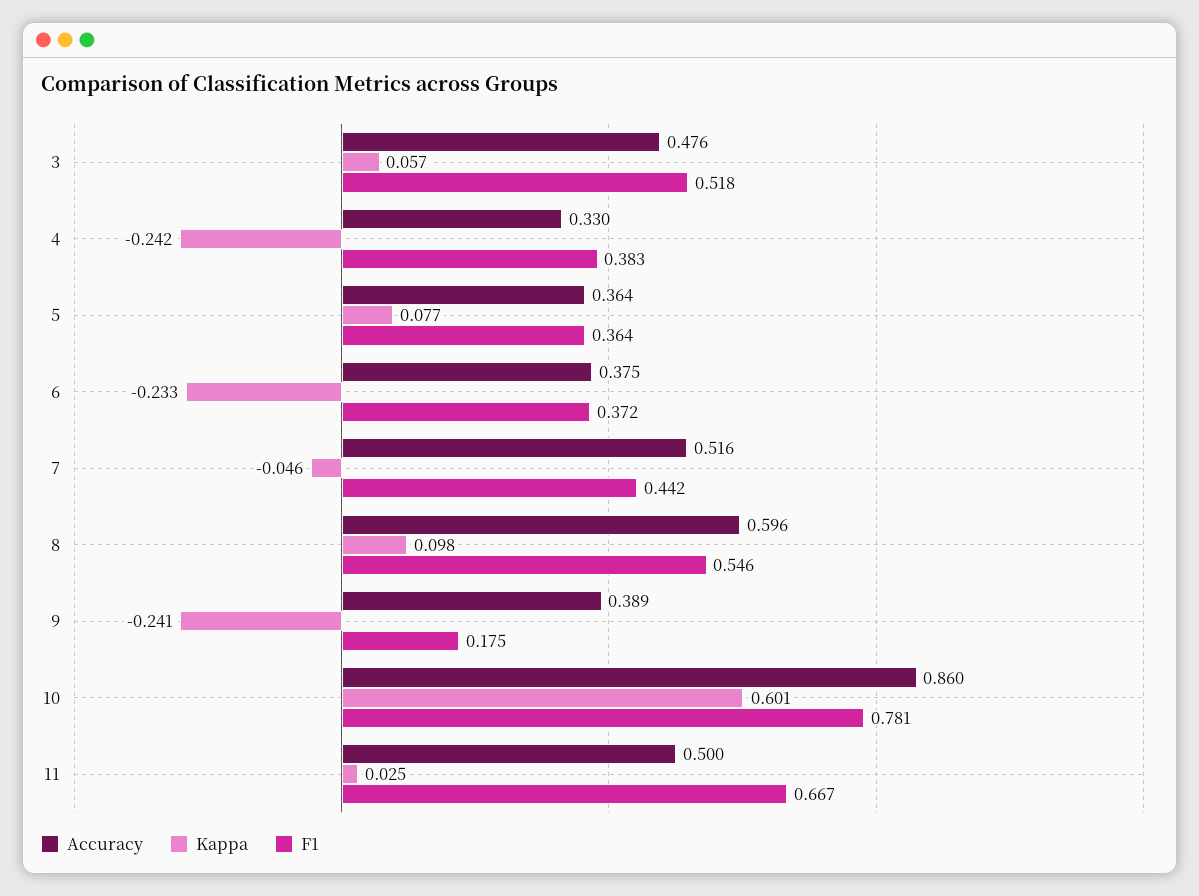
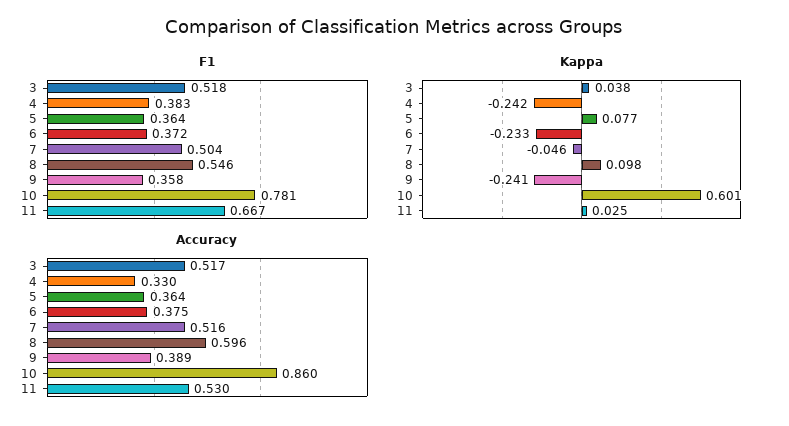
  {
    "Accuracy": {
-     "3": 0.476,
+     "3": 0.517,
      "4": 0.33,
      "5": 0.364,
      "6": 0.375,
      "7": 0.516,
      "8": 0.596,
      "9": 0.389,
      "10": 0.86,
-     "11": 0.5
+     "11": 0.53
    },
    "Kappa": {
-     "3": 0.057,
+     "3": 0.038,
      "4": -0.242,
      "5": 0.077,
      "6": -0.233,
      "7": -0.046,
      "8": 0.098,
      "9": -0.241,
      "10": 0.601,
      "11": 0.025
    },
    "F1": {
      "3": 0.518,
      "4": 0.383,
      "5": 0.364,
      "6": 0.372,
-     "7": 0.442,
+     "7": 0.504,
      "8": 0.546,
-     "9": 0.175,
+     "9": 0.358,
      "10": 0.781,
      "11": 0.667
    }
  }

